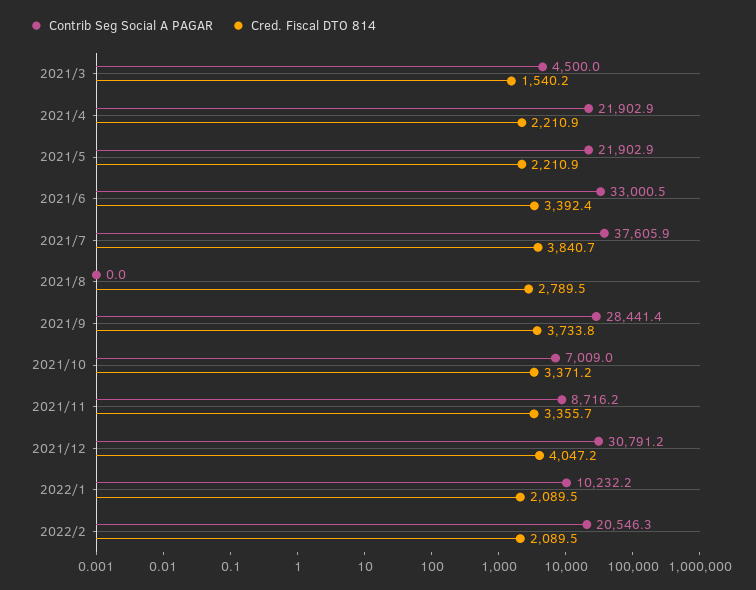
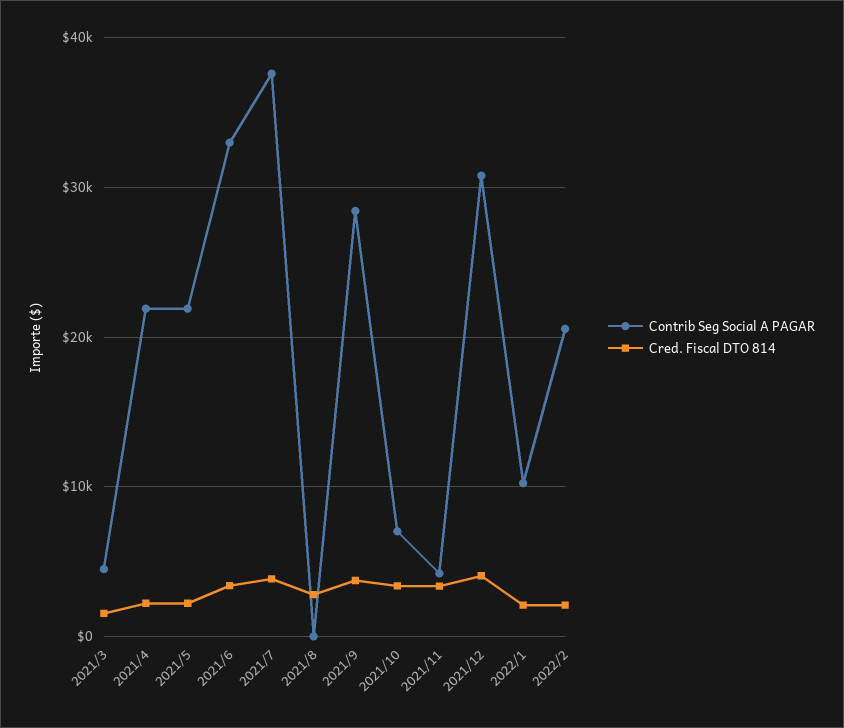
  {
    "Contrib Seg Social A PAGAR": {
      "2021/3": 4500,
      "2021/4": 21902.9,
      "2021/5": 21902.9,
      "2021/6": 33000.5,
      "2021/7": 37605.9,
      "2021/8": 0,
      "2021/9": 28441.4,
      "2021/10": 7009,
-     "2021/11": 8716.2,
+     "2021/11": 4000,
      "2021/12": 30791.2,
      "2022/1": 10232.2,
      "2022/2": 20546.3
    },
    "Cred. Fiscal DTO 814": {
      "2021/3": 1540.2,
      "2021/4": 2210.9,
      "2021/5": 2210.9,
      "2021/6": 3392.4,
      "2021/7": 3840.7,
      "2021/8": 2789.5,
      "2021/9": 3733.8,
      "2021/10": 3371.2,
      "2021/11": 3355.7,
      "2021/12": 4047.2,
      "2022/1": 2089.5,
      "2022/2": 2089.5
    }
  }

